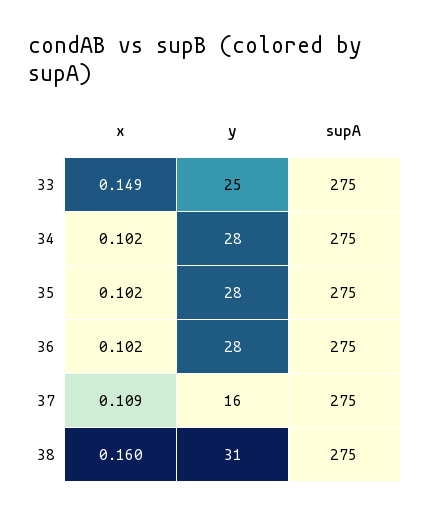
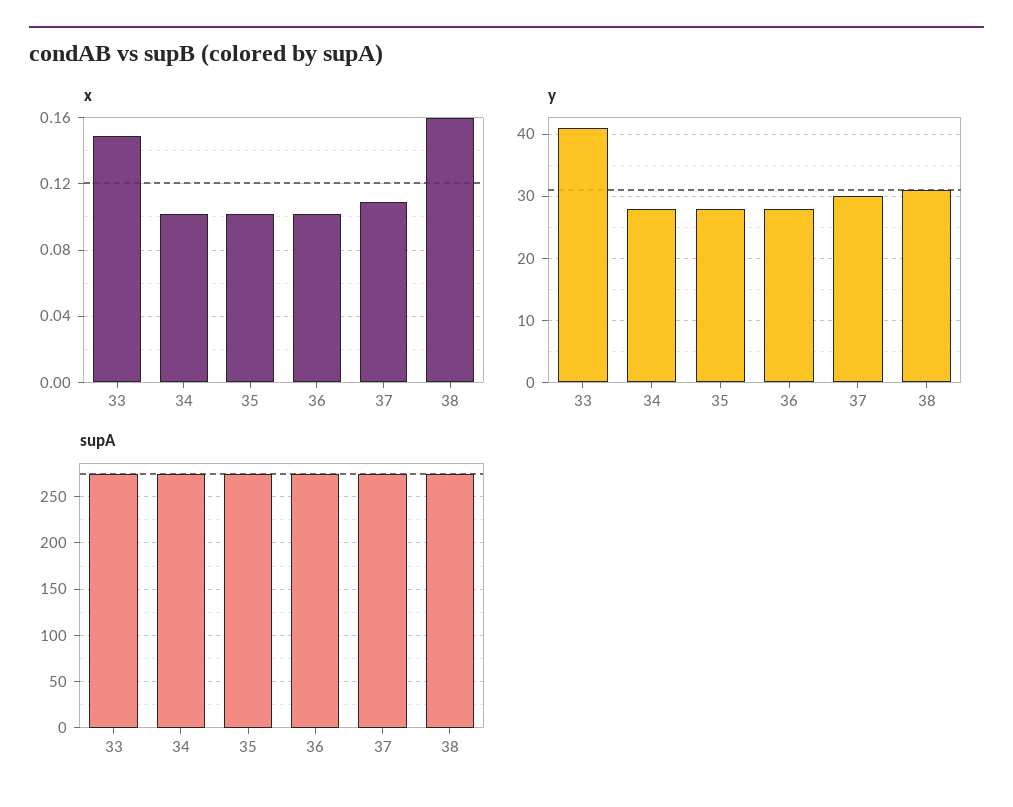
  {
    "x": {
      "33": 0.149,
      "34": 0.102,
      "35": 0.102,
      "36": 0.102,
      "37": 0.109,
      "38": 0.16
    },
    "y": {
-     "33": 25,
+     "33": 41,
      "34": 28,
      "35": 28,
      "36": 28,
-     "37": 16,
+     "37": 30,
      "38": 31
    },
    "supA": {
      "33": 275,
      "34": 275,
      "35": 275,
      "36": 275,
      "37": 275,
      "38": 275
    }
  }

